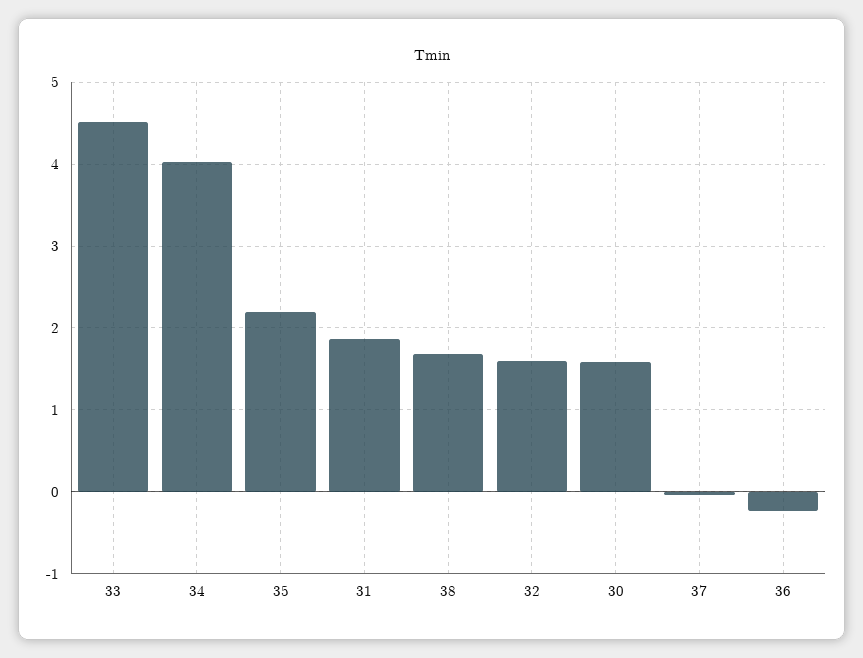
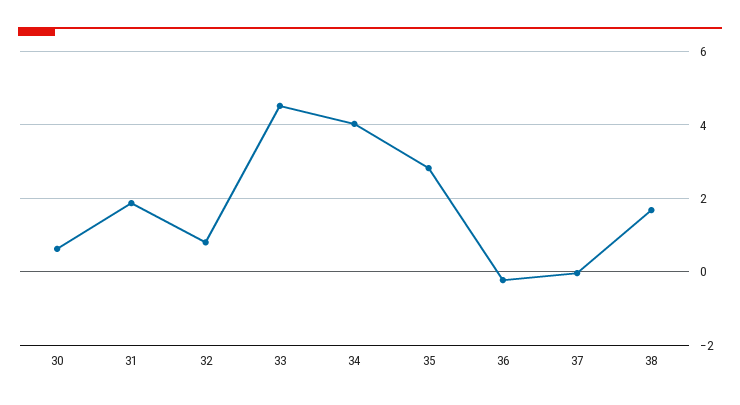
  {
    "33": 4.5,
    "34": 4,
-   "35": 2.2,
+   "35": 2.8,
    "31": 1.9,
    "38": 1.7,
-   "32": 1.6,
+   "32": 0.8,
-   "30": 1.6,
+   "30": 0.6,
    "37": 0,
    "36": -0.2
  }

